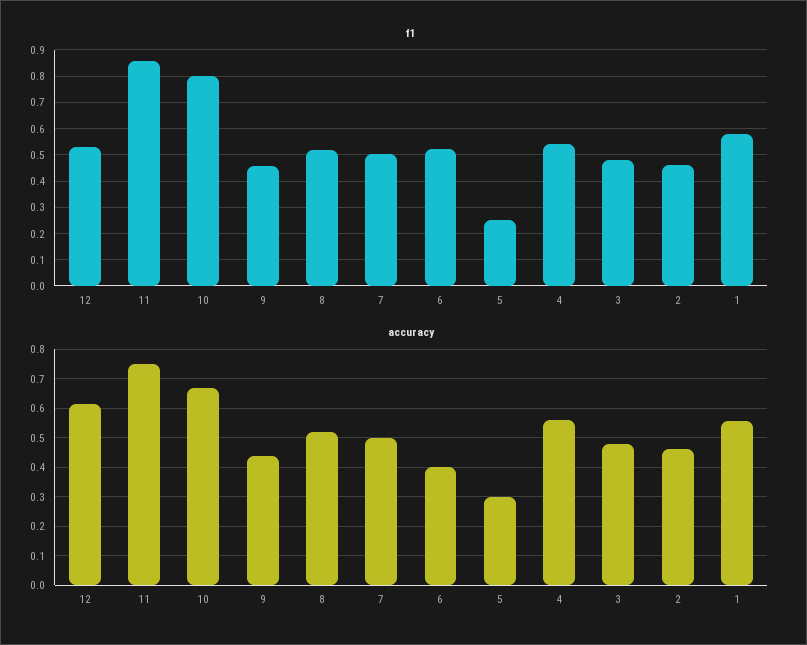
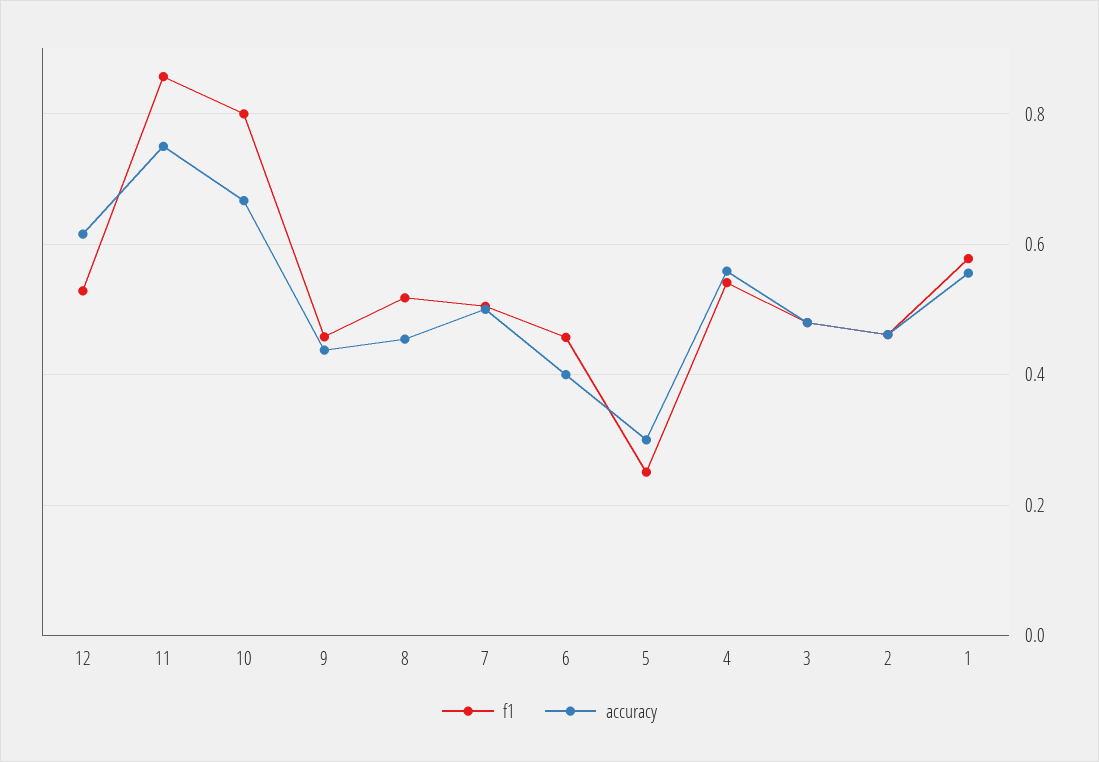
  {
    "f1": {
      "12": 0.52,
      "11": 0.86,
      "10": 0.8,
      "9": 0.46,
      "8": 0.52,
      "7": 0.5,
-     "6": 0.525,
+     "6": 0.46,
      "5": 0.26,
      "4": 0.54,
      "3": 0.48,
      "2": 0.46,
      "1": 0.58
    },
    "accuracy": {
      "12": 0.62,
      "11": 0.76,
      "10": 0.66,
      "9": 0.44,
-     "8": 0.525,
+     "8": 0.46,
      "7": 0.5,
      "6": 0.4,
      "5": 0.3,
      "4": 0.56,
      "3": 0.48,
      "2": 0.46,
      "1": 0.56
    }
  }

